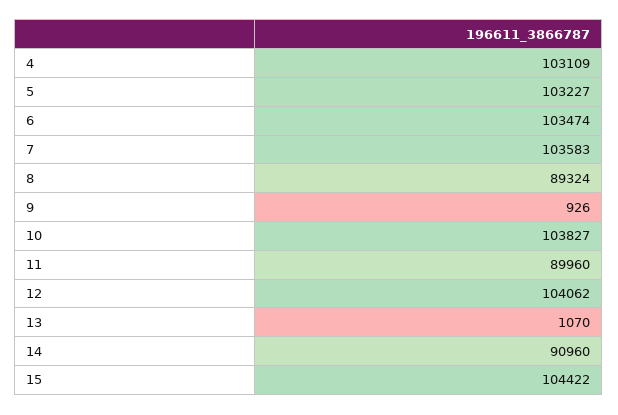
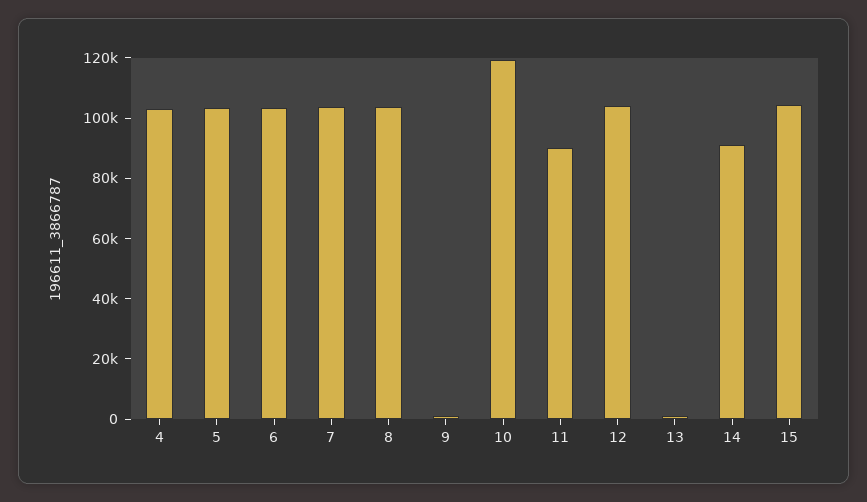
  {
    "4": 103109,
    "5": 103227,
    "6": 103474,
    "7": 103583,
-   "8": 89324,
+   "8": 105000,
    "9": 926,
-   "10": 103827,
+   "10": 120000,
    "11": 89960,
    "12": 104062,
    "13": 1070,
    "14": 90960,
    "15": 104422
  }

